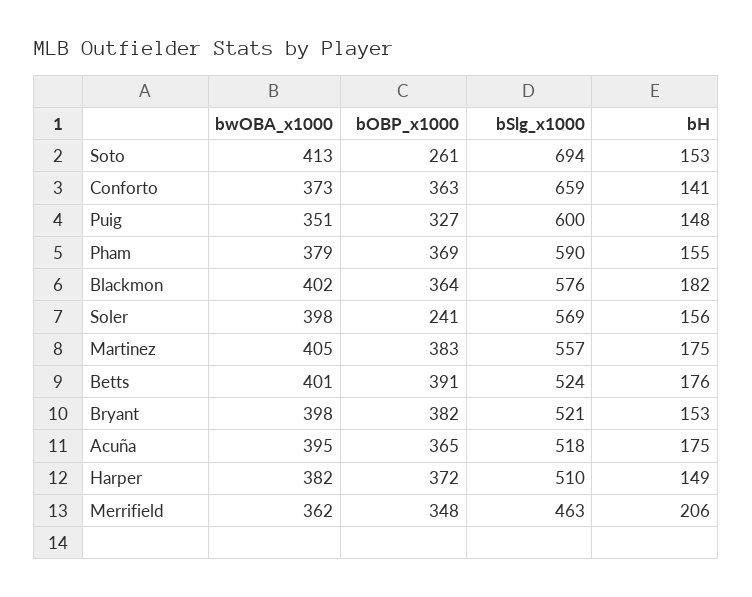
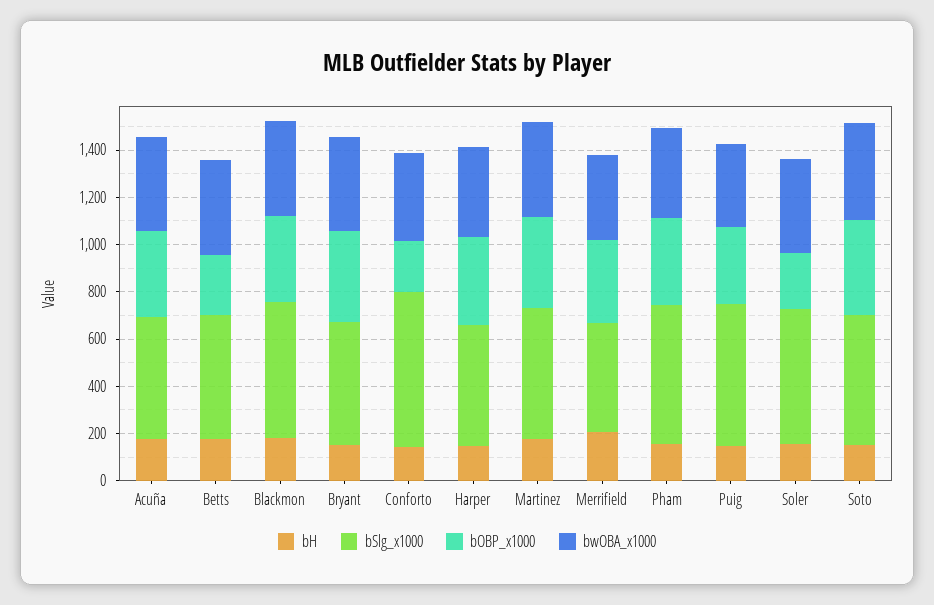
  {
    "bwOBA_x1000": {
      "Soto": 413,
      "Conforto": 373,
      "Puig": 351,
      "Pham": 379,
      "Blackmon": 402,
      "Soler": 398,
      "Martinez": 405,
      "Betts": 401,
      "Bryant": 398,
      "Acuña": 395,
      "Harper": 382,
      "Merrifield": 362
    },
    "bOBP_x1000": {
-     "Soto": 261,
+     "Soto": 400,
-     "Conforto": 363,
+     "Conforto": 200,
      "Puig": 327,
      "Pham": 369,
      "Blackmon": 364,
      "Soler": 241,
      "Martinez": 383,
-     "Betts": 391,
+     "Betts": 250,
      "Bryant": 382,
      "Acuña": 365,
      "Harper": 372,
      "Merrifield": 348
    },
    "bSlg_x1000": {
-     "Soto": 694,
+     "Soto": 550,
      "Conforto": 659,
      "Puig": 600,
      "Pham": 590,
      "Blackmon": 576,
      "Soler": 569,
      "Martinez": 557,
      "Betts": 524,
      "Bryant": 521,
      "Acuña": 518,
      "Harper": 510,
      "Merrifield": 463
    },
    "bH": {
      "Soto": 153,
      "Conforto": 141,
      "Puig": 148,
      "Pham": 155,
      "Blackmon": 182,
      "Soler": 156,
      "Martinez": 175,
      "Betts": 176,
      "Bryant": 153,
      "Acuña": 175,
      "Harper": 149,
      "Merrifield": 206
    }
  }

